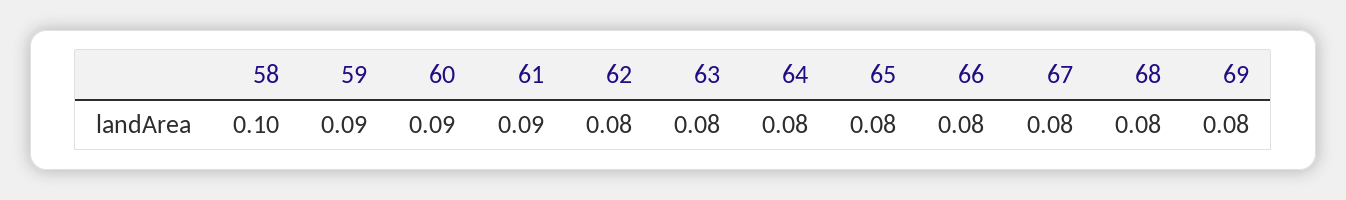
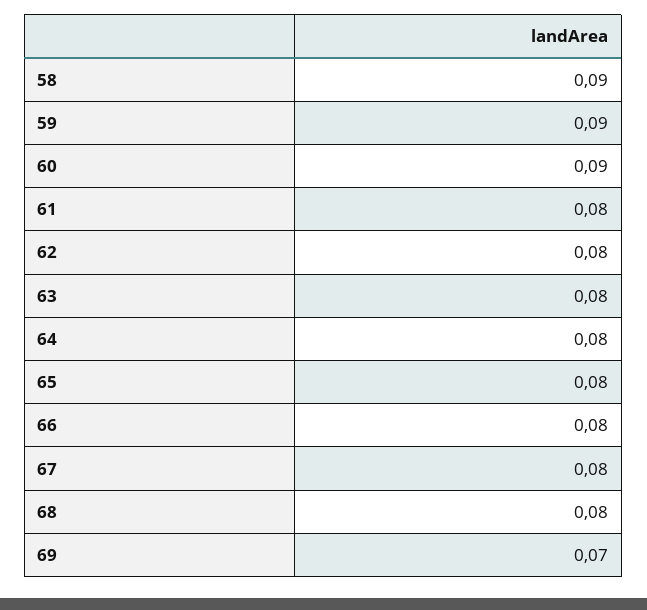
  {
-   "58": 0.1,
+   "58": 0.09,
    "59": 0.09,
    "60": 0.09,
-   "61": 0.09,
+   "61": 0.08,
    "62": 0.08,
    "63": 0.08,
    "64": 0.08,
    "65": 0.08,
    "66": 0.08,
    "67": 0.08,
    "68": 0.08,
-   "69": 0.08
+   "69": 0.07
  }

